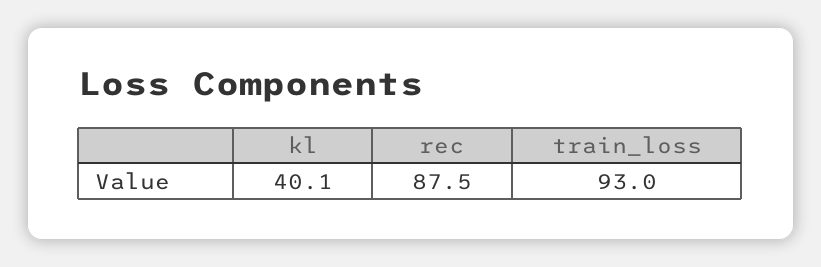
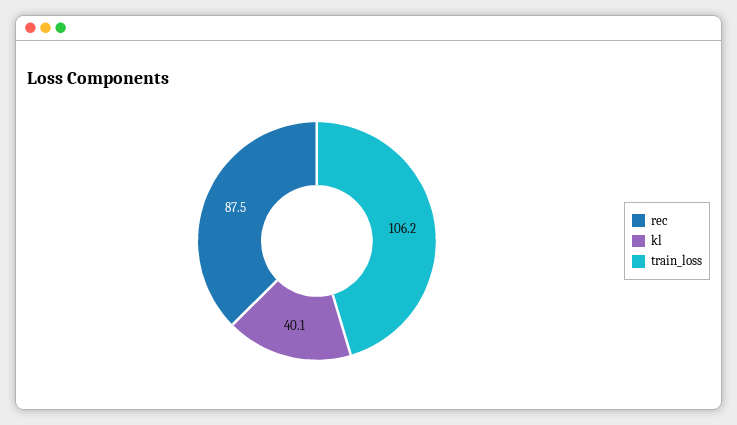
  {
    "kl": 40.1,
    "rec": 87.5,
-   "train_loss": 93
+   "train_loss": 106.2
  }

